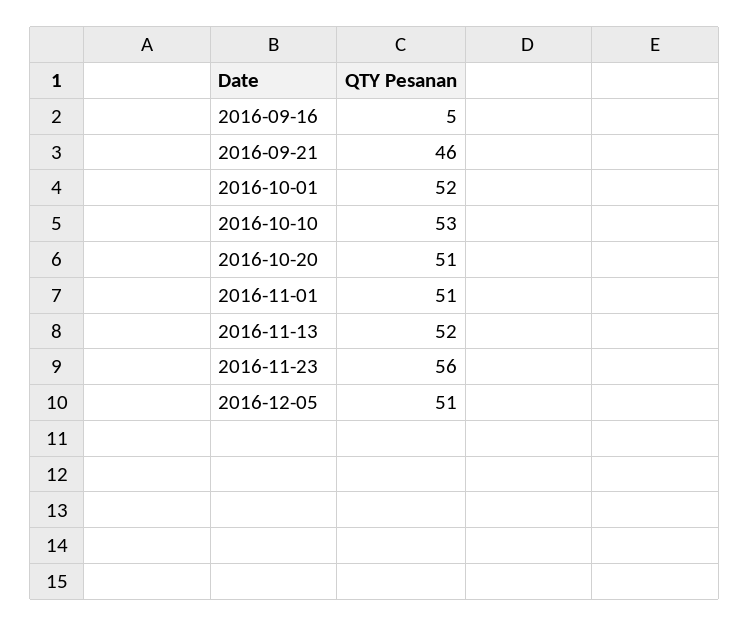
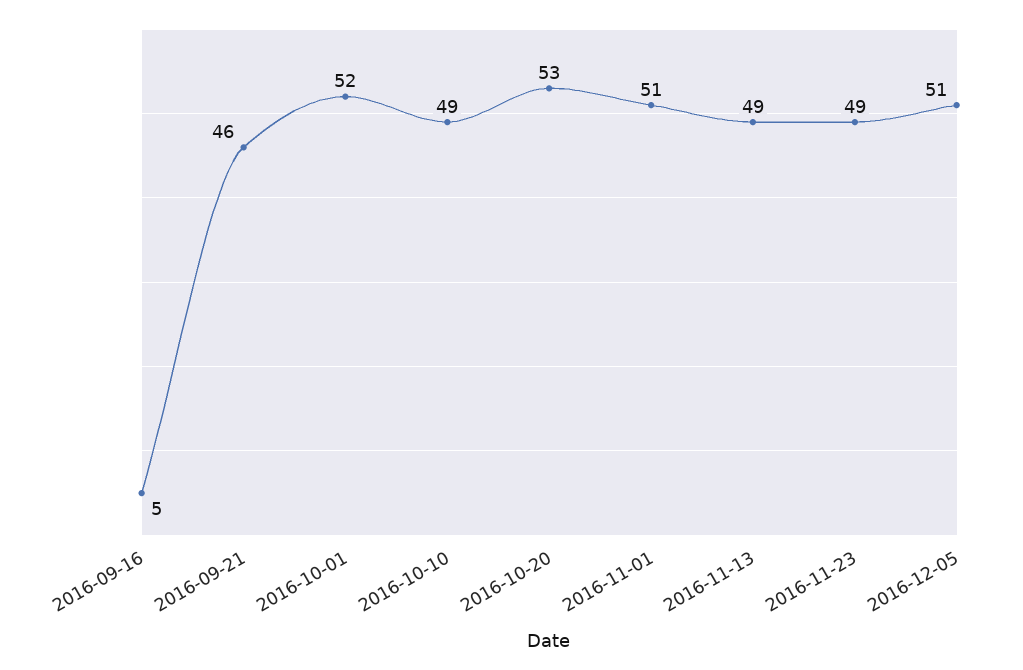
  {
    "2016-09-16": 5,
    "2016-09-21": 46,
    "2016-10-01": 52,
-   "2016-10-10": 53,
+   "2016-10-10": 49,
-   "2016-10-20": 51,
+   "2016-10-20": 53,
    "2016-11-01": 51,
-   "2016-11-13": 52,
+   "2016-11-13": 49,
-   "2016-11-23": 56,
+   "2016-11-23": 49,
    "2016-12-05": 51
  }

